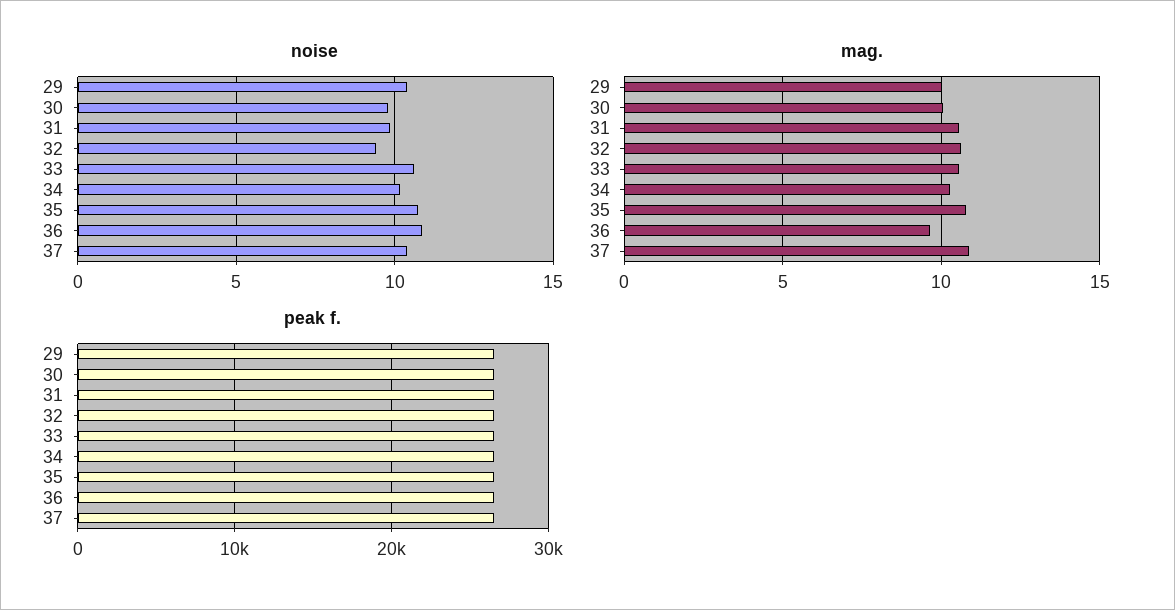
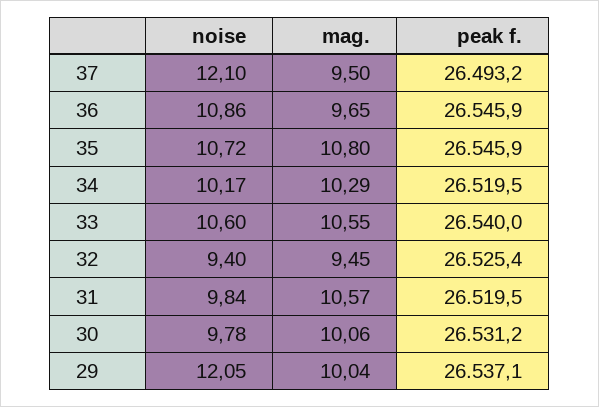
  {
    "noise": {
-     "29": 10.5,
+     "29": 12.05,
      "30": 9.78,
      "31": 9.84,
      "32": 9.4,
      "33": 10.6,
      "34": 10.17,
      "35": 10.72,
      "36": 10.86,
-     "37": 10.5
+     "37": 12.1
    },
    "mag.": {
      "29": 10.04,
      "30": 10.06,
      "31": 10.57,
-     "32": 10.5,
+     "32": 9.45,
      "33": 10.55,
      "34": 10.29,
      "35": 10.8,
      "36": 9.65,
-     "37": 11
+     "37": 9.5
    },
    "peak f.": {
      "29": 26537.1,
      "30": 26531.2,
      "31": 26519.5,
      "32": 26525.4,
      "33": 26540,
      "34": 26519.5,
      "35": 26545.9,
      "36": 26545.9,
      "37": 26493.2
    }
  }

